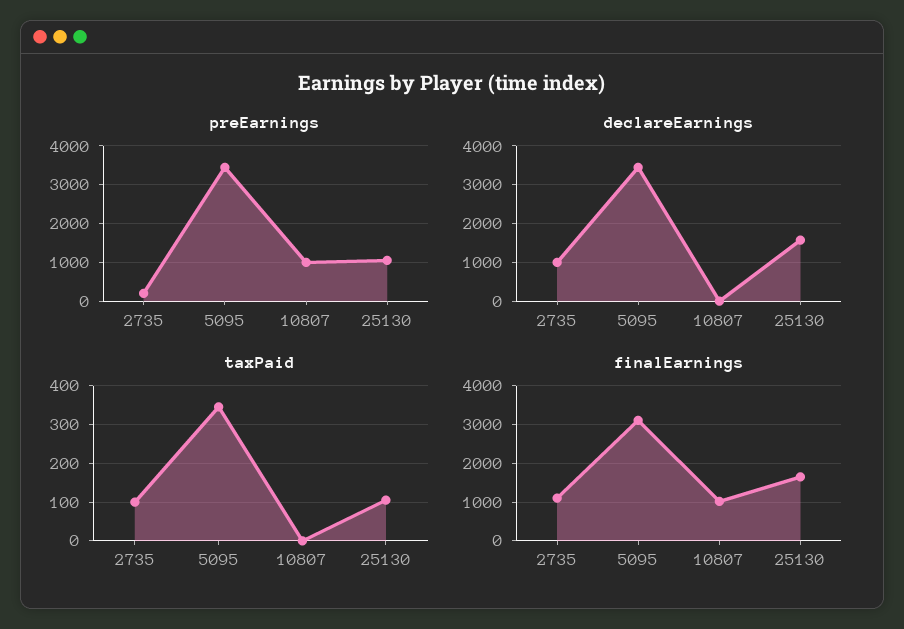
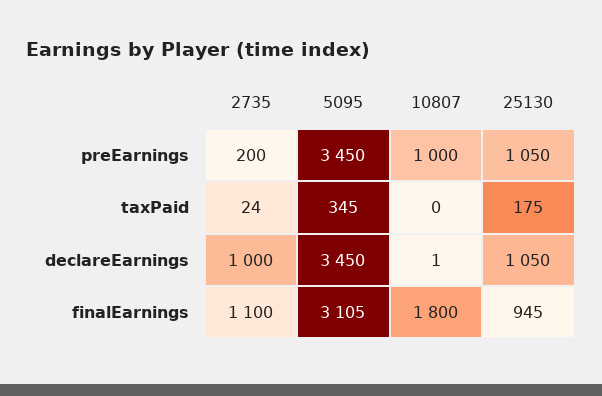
  {
    "preEarnings": {
      "2735": 200,
      "5095": 3450,
      "10807": 1000,
      "25130": 1050
    },
    "declareEarnings": {
      "2735": 1000,
      "5095": 3450,
      "10807": 1,
-     "25130": 1600
+     "25130": 1050
    },
    "taxPaid": {
-     "2735": 100,
+     "2735": 24,
      "5095": 345,
      "10807": 0,
-     "25130": 100
+     "25130": 175
    },
    "finalEarnings": {
      "2735": 1100,
      "5095": 3105,
-     "10807": 1000,
+     "10807": 1800,
-     "25130": 1600
+     "25130": 945
    }
  }

